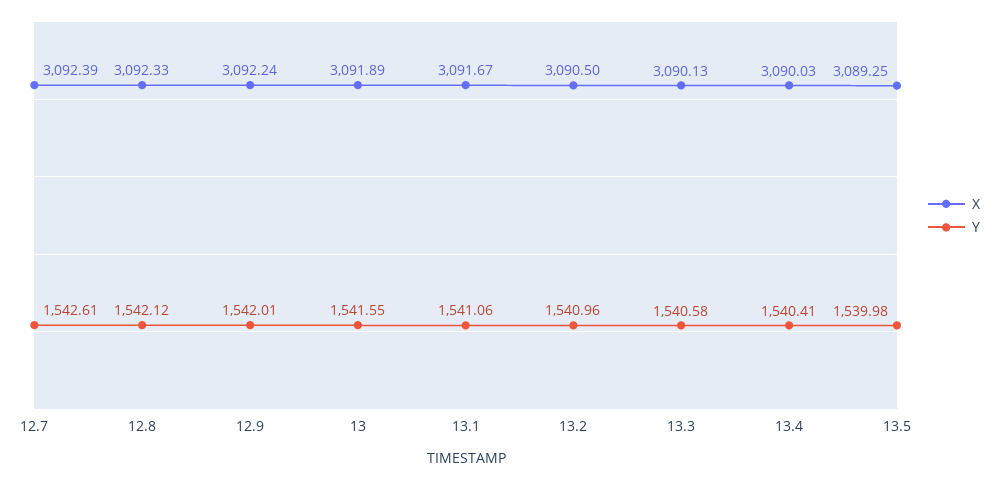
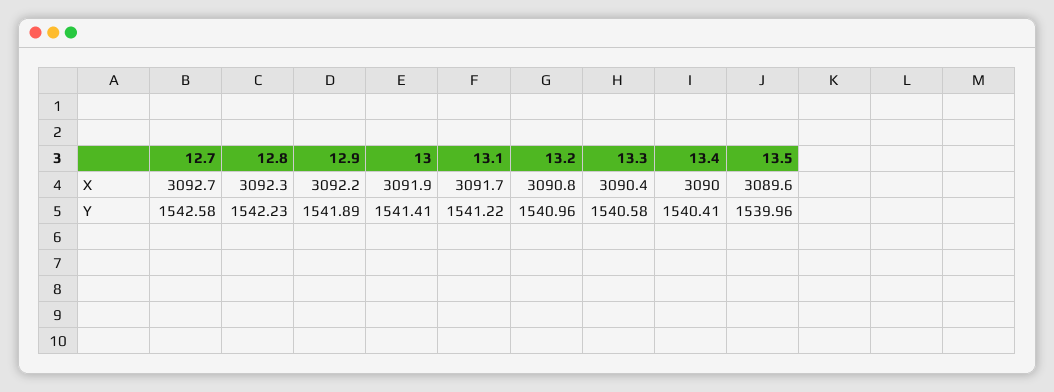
  {
    "X": {
-     "12.7": 3092.39,
+     "12.7": 3092.7,
      "12.8": 3092.33,
      "12.9": 3092.24,
      "13": 3091.89,
      "13.1": 3091.67,
-     "13.2": 3090.5,
+     "13.2": 3090.8,
-     "13.3": 3090.13,
+     "13.3": 3090.4,
      "13.4": 3090.03,
-     "13.5": 3089.25
+     "13.5": 3089.6
    },
    "Y": {
-     "12.7": 1542.61,
+     "12.7": 1542.58,
-     "12.8": 1542.12,
+     "12.8": 1542.23,
-     "12.9": 1542.01,
+     "12.9": 1541.89,
-     "13": 1541.55,
+     "13": 1541.41,
-     "13.1": 1541.06,
+     "13.1": 1541.22,
      "13.2": 1540.96,
      "13.3": 1540.58,
      "13.4": 1540.41,
-     "13.5": 1539.98
+     "13.5": 1539.96
    }
  }

